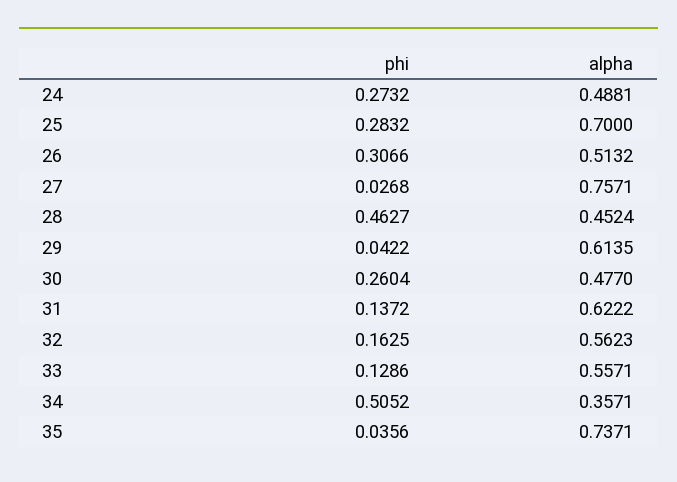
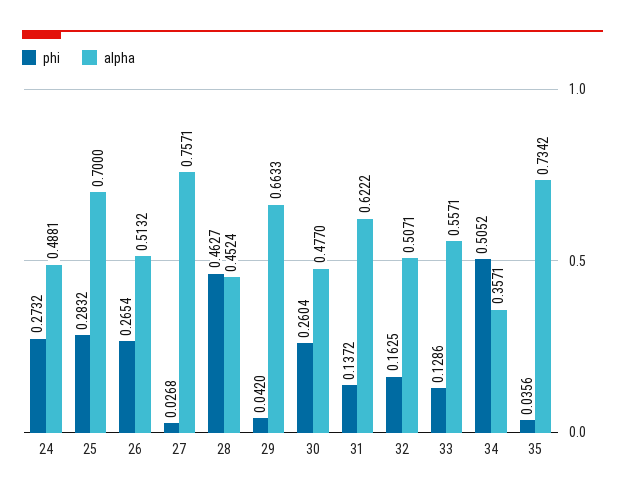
  {
    "phi": {
      "24": 0.2732,
      "25": 0.2832,
-     "26": 0.3066,
+     "26": 0.2654,
      "27": 0.0268,
      "28": 0.4627,
-     "29": 0.0422,
+     "29": 0.042,
      "30": 0.2604,
      "31": 0.1372,
      "32": 0.1625,
      "33": 0.1286,
      "34": 0.5052,
      "35": 0.0356
    },
    "alpha": {
      "24": 0.4881,
      "25": 0.7,
      "26": 0.5132,
      "27": 0.7571,
      "28": 0.4524,
-     "29": 0.6135,
+     "29": 0.6633,
      "30": 0.477,
      "31": 0.6222,
-     "32": 0.5623,
+     "32": 0.5071,
      "33": 0.5571,
      "34": 0.3571,
-     "35": 0.7371
+     "35": 0.7342
    }
  }

